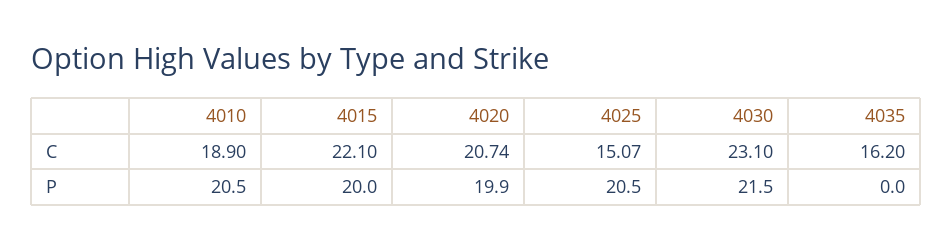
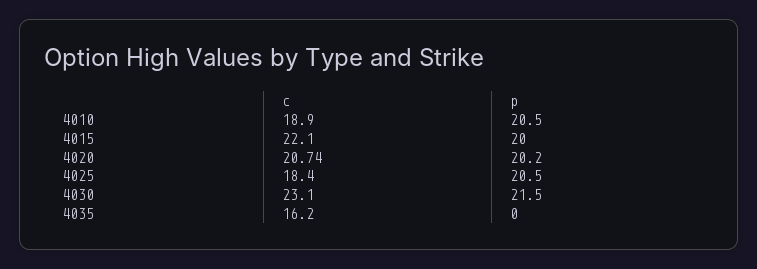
  {
    "4010": {
      "C": 18.9,
      "P": 20.5
    },
    "4015": {
      "C": 22.1,
      "P": 20
    },
    "4020": {
      "C": 20.74,
-     "P": 19.9
+     "P": 20.2
    },
    "4025": {
-     "C": 15.07,
+     "C": 18.4,
      "P": 20.5
    },
    "4030": {
      "C": 23.1,
      "P": 21.5
    },
    "4035": {
      "C": 16.2,
      "P": 0
    }
  }

